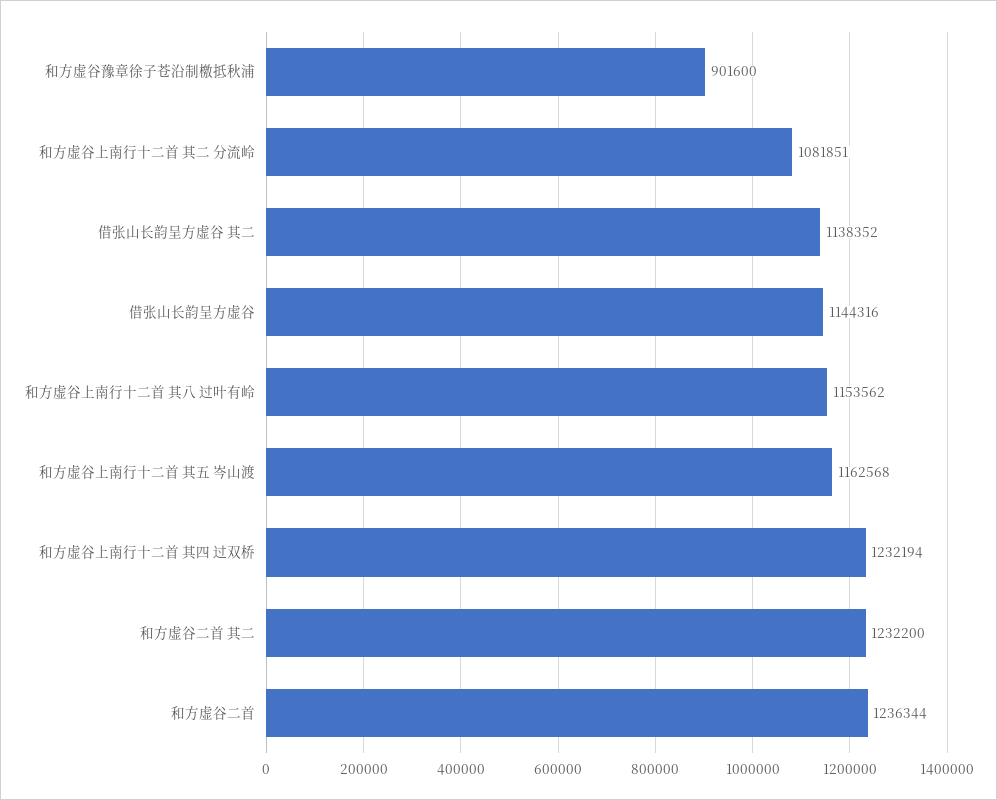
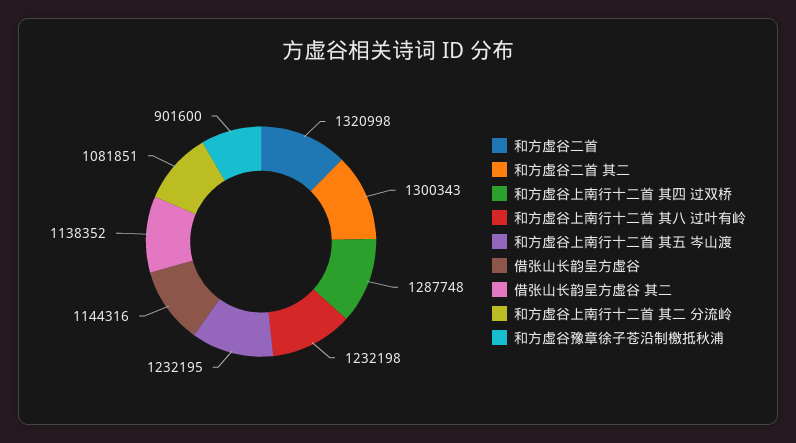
  {
    "和方虚谷豫章徐子苍沿制檄抵秋浦": 901600,
    "和方虚谷上南行十二首 其二 分流岭": 1081851,
    "借张山长韵呈方虚谷 其二": 1138352,
    "借张山长韵呈方虚谷": 1144316,
-   "和方虚谷上南行十二首 其八 过叶有岭": 1153562,
+   "和方虚谷上南行十二首 其八 过叶有岭": 1232198,
-   "和方虚谷上南行十二首 其五 岑山渡": 1162568,
+   "和方虚谷上南行十二首 其五 岑山渡": 1232195,
-   "和方虚谷上南行十二首 其四 过双桥": 1232194,
+   "和方虚谷上南行十二首 其四 过双桥": 1287748,
-   "和方虚谷二首 其二": 1232200,
+   "和方虚谷二首 其二": 1300343,
-   "和方虚谷二首": 1236344
+   "和方虚谷二首": 1320998
  }

